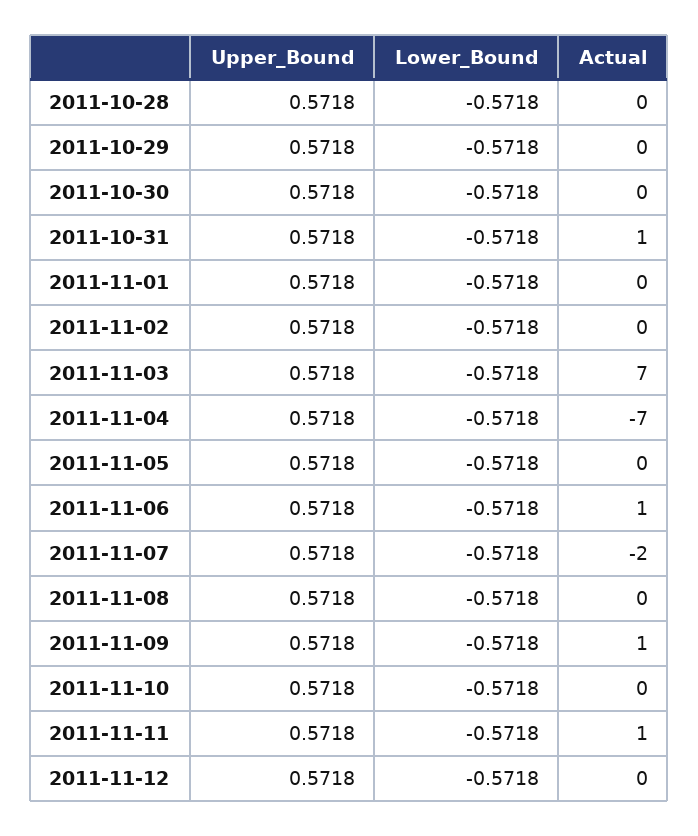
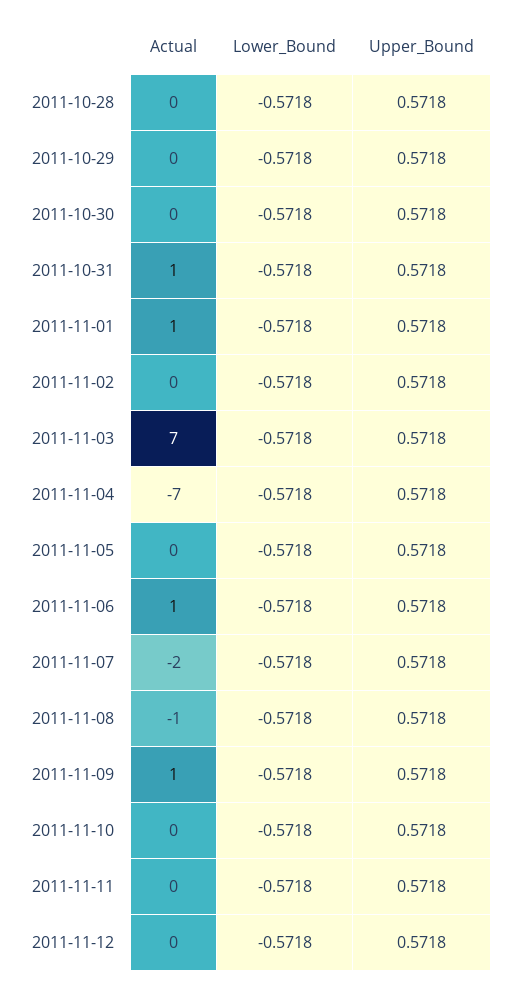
  {
    "Upper_Bound": {
      "2011-10-28": 0.5718,
      "2011-10-29": 0.5718,
      "2011-10-30": 0.5718,
      "2011-10-31": 0.5718,
      "2011-11-01": 0.5718,
      "2011-11-02": 0.5718,
      "2011-11-03": 0.5718,
      "2011-11-04": 0.5718,
      "2011-11-05": 0.5718,
      "2011-11-06": 0.5718,
      "2011-11-07": 0.5718,
      "2011-11-08": 0.5718,
      "2011-11-09": 0.5718,
      "2011-11-10": 0.5718,
      "2011-11-11": 0.5718,
      "2011-11-12": 0.5718
    },
    "Lower_Bound": {
      "2011-10-28": -0.5718,
      "2011-10-29": -0.5718,
      "2011-10-30": -0.5718,
      "2011-10-31": -0.5718,
      "2011-11-01": -0.5718,
      "2011-11-02": -0.5718,
      "2011-11-03": -0.5718,
      "2011-11-04": -0.5718,
      "2011-11-05": -0.5718,
      "2011-11-06": -0.5718,
      "2011-11-07": -0.5718,
      "2011-11-08": -0.5718,
      "2011-11-09": -0.5718,
      "2011-11-10": -0.5718,
      "2011-11-11": -0.5718,
      "2011-11-12": -0.5718
    },
    "Actual": {
      "2011-10-28": 0,
      "2011-10-29": 0,
      "2011-10-30": 0,
      "2011-10-31": 1,
-     "2011-11-01": 0,
+     "2011-11-01": 1,
      "2011-11-02": 0,
      "2011-11-03": 7,
      "2011-11-04": -7,
      "2011-11-05": 0,
      "2011-11-06": 1,
      "2011-11-07": -2,
-     "2011-11-08": 0,
+     "2011-11-08": -1,
      "2011-11-09": 1,
      "2011-11-10": 0,
-     "2011-11-11": 1,
+     "2011-11-11": 0,
      "2011-11-12": 0
    }
  }

